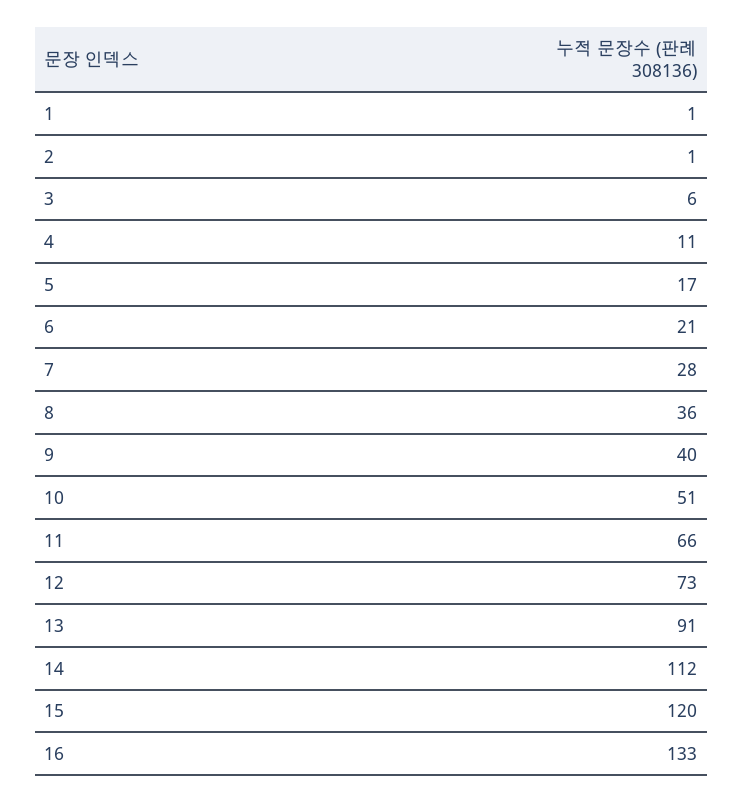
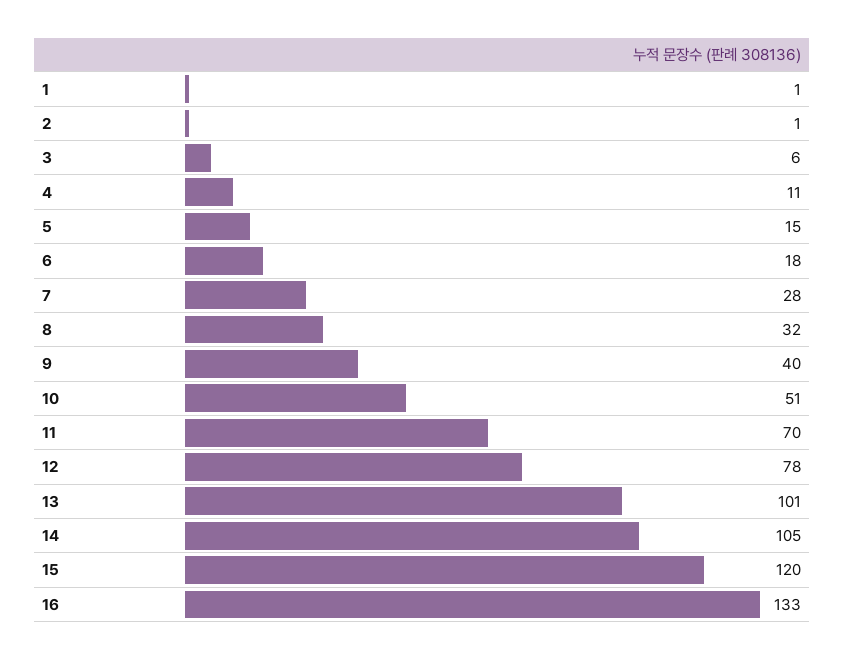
  {
    "1": 1,
    "2": 1,
    "3": 6,
    "4": 11,
-   "5": 17,
+   "5": 15,
-   "6": 21,
+   "6": 18,
    "7": 28,
-   "8": 36,
+   "8": 32,
    "9": 40,
    "10": 51,
-   "11": 66,
+   "11": 70,
-   "12": 73,
+   "12": 78,
-   "13": 91,
+   "13": 101,
-   "14": 112,
+   "14": 105,
    "15": 120,
    "16": 133
  }

